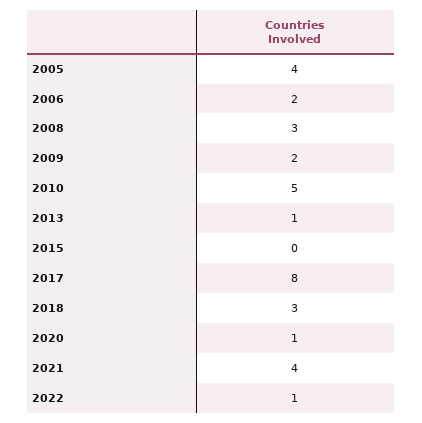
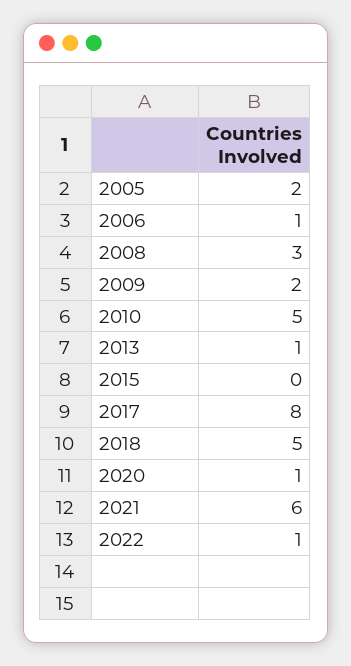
  {
-   "2005": 4,
+   "2005": 2,
-   "2006": 2,
+   "2006": 1,
    "2008": 3,
    "2009": 2,
    "2010": 5,
    "2013": 1,
    "2015": 0,
    "2017": 8,
-   "2018": 3,
+   "2018": 5,
    "2020": 1,
-   "2021": 4,
+   "2021": 6,
    "2022": 1
  }

